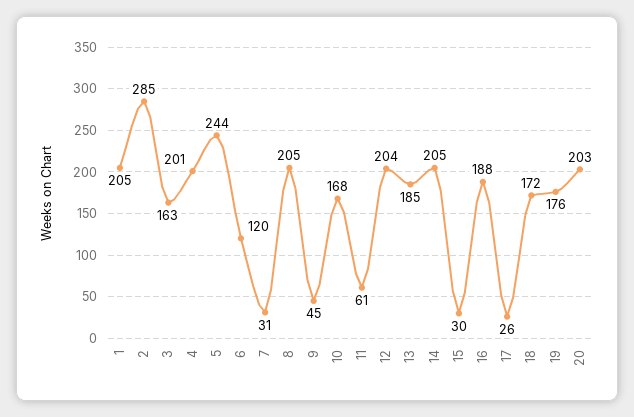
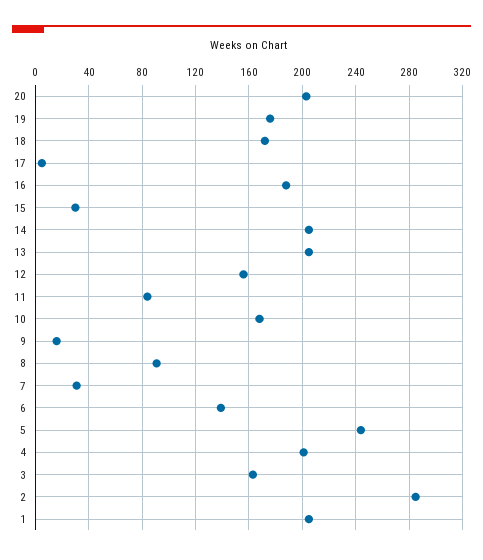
  {
    "1": 205,
    "2": 285,
    "3": 163,
    "4": 201,
    "5": 244,
-   "6": 120,
+   "6": 140,
    "7": 31,
-   "8": 205,
+   "8": 90,
-   "9": 45,
+   "9": 15,
    "10": 168,
-   "11": 61,
+   "11": 85,
-   "12": 204,
+   "12": 155,
-   "13": 185,
+   "13": 205,
    "14": 205,
    "15": 30,
    "16": 188,
-   "17": 26,
+   "17": 5,
    "18": 172,
    "19": 176,
    "20": 203
  }

